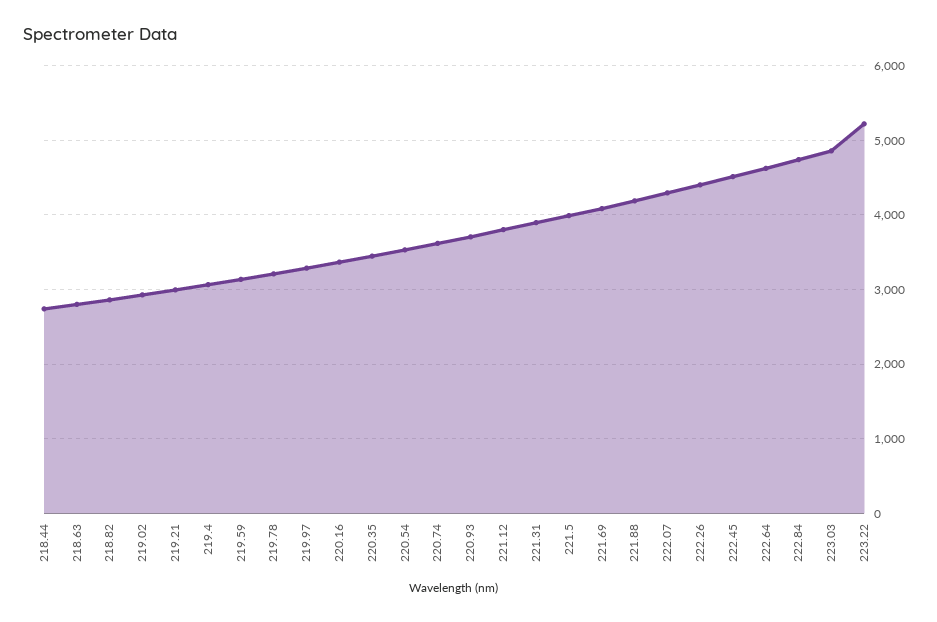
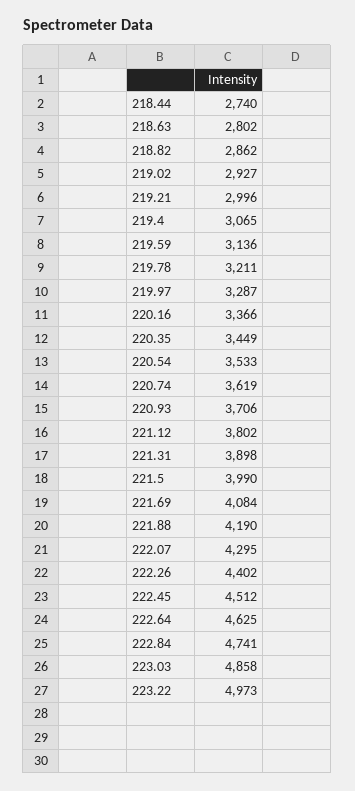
  {
    "218.44": 2740,
    "218.63": 2802,
    "218.82": 2862,
    "219.02": 2927,
    "219.21": 2996,
    "219.4": 3065,
    "219.59": 3136,
    "219.78": 3211,
    "219.97": 3287,
    "220.16": 3366,
    "220.35": 3449,
    "220.54": 3533,
    "220.74": 3619,
    "220.93": 3706,
    "221.12": 3802,
    "221.31": 3898,
    "221.5": 3990,
    "221.69": 4084,
    "221.88": 4190,
    "222.07": 4295,
    "222.26": 4402,
    "222.45": 4512,
    "222.64": 4625,
    "222.84": 4741,
    "223.03": 4858,
-   "223.22": 5200
+   "223.22": 4973
  }

